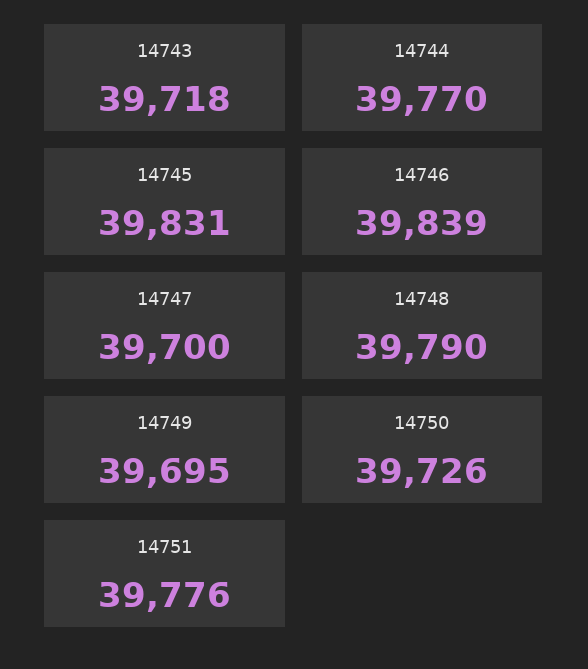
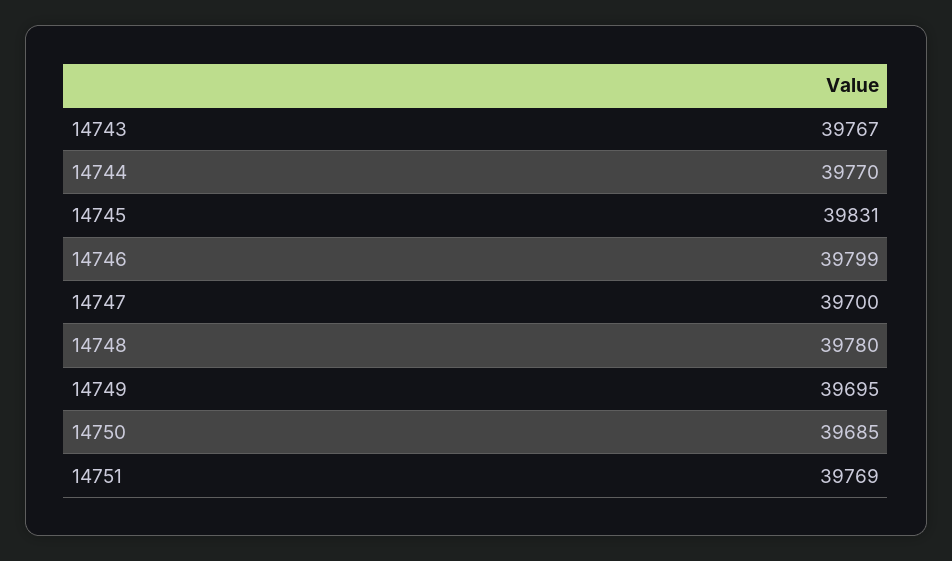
  {
-   "14743": 39718,
+   "14743": 39767,
    "14744": 39770,
    "14745": 39831,
-   "14746": 39839,
+   "14746": 39799,
    "14747": 39700,
-   "14748": 39790,
+   "14748": 39780,
    "14749": 39695,
-   "14750": 39726,
+   "14750": 39685,
-   "14751": 39776
+   "14751": 39769
  }

